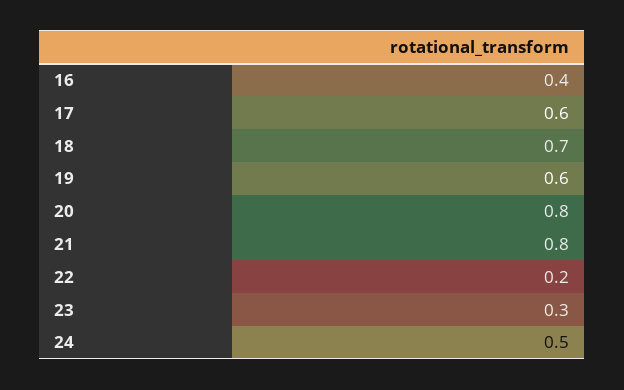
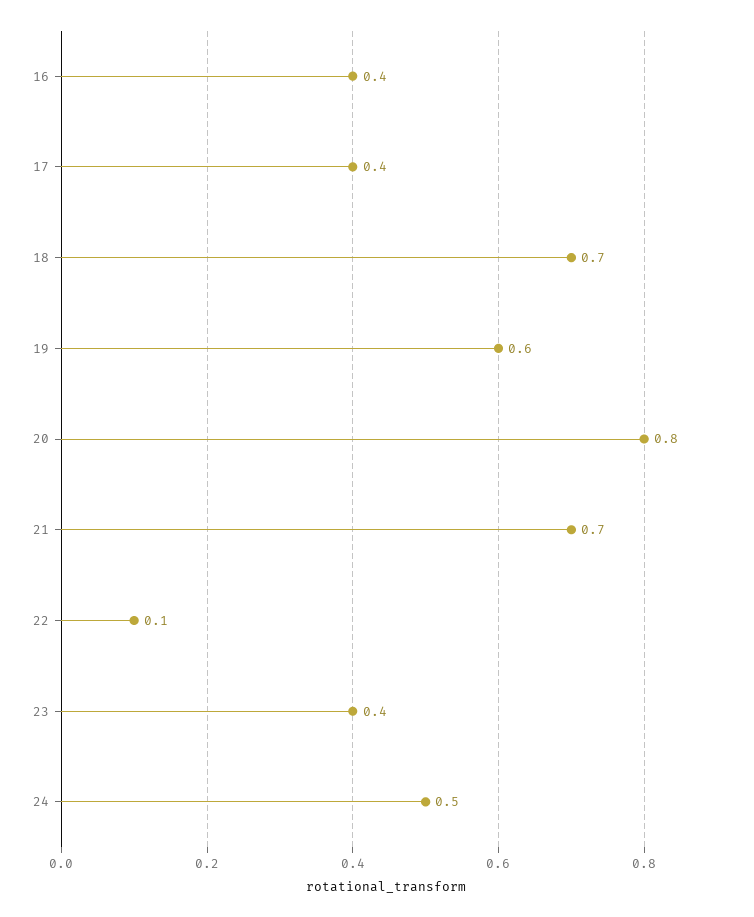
  {
    "16": 0.4,
-   "17": 0.6,
+   "17": 0.4,
    "18": 0.7,
    "19": 0.6,
    "20": 0.8,
-   "21": 0.8,
+   "21": 0.7,
-   "22": 0.2,
+   "22": 0.1,
-   "23": 0.3,
+   "23": 0.4,
    "24": 0.5
  }

